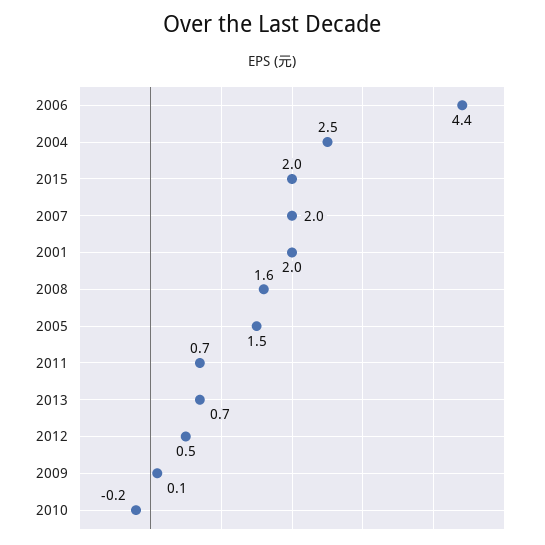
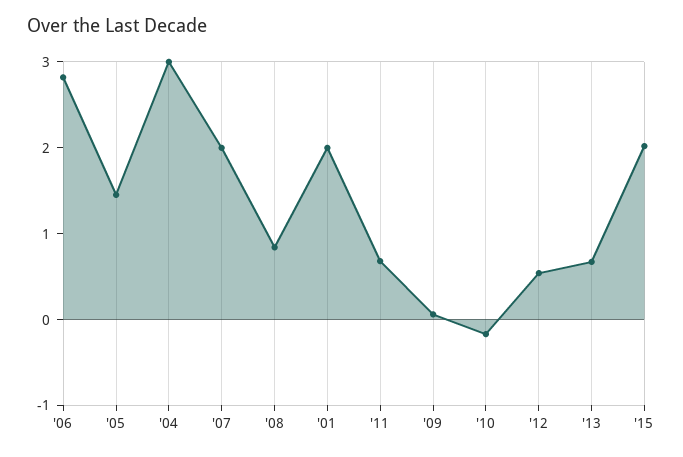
  {
-   "2006": 4.4,
+   "2006": 2.8,
-   "2004": 2.5,
+   "2004": 3,
    "2015": 2,
    "2007": 2,
    "2001": 2,
-   "2008": 1.6,
+   "2008": 0.8,
    "2005": 1.5,
    "2011": 0.7,
    "2013": 0.7,
    "2012": 0.5,
    "2009": 0.1,
    "2010": -0.2
  }

